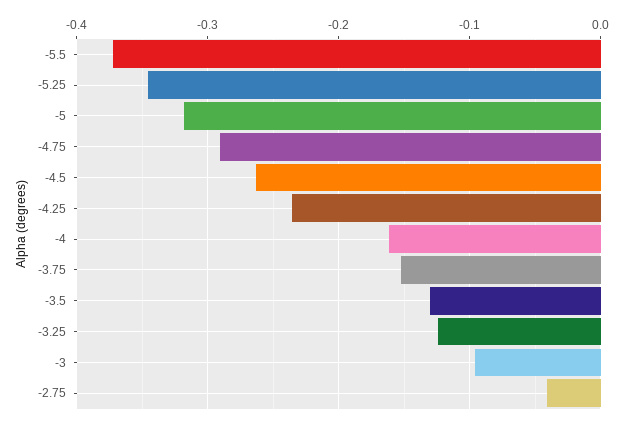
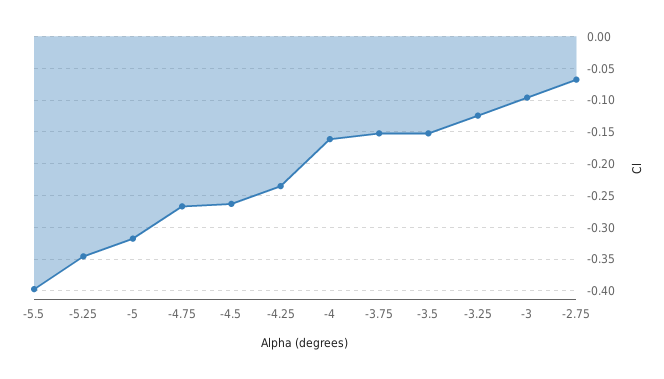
  {
-   "-5.5": -0.37,
+   "-5.5": -0.4,
    "-5.25": -0.35,
    "-5": -0.32,
-   "-4.75": -0.29,
+   "-4.75": -0.27,
    "-4.5": -0.26,
    "-4.25": -0.24,
    "-4": -0.16,
    "-3.75": -0.15,
-   "-3.5": -0.13,
+   "-3.5": -0.15,
    "-3.25": -0.12,
    "-3": -0.1,
-   "-2.75": -0.04
+   "-2.75": -0.07
  }

